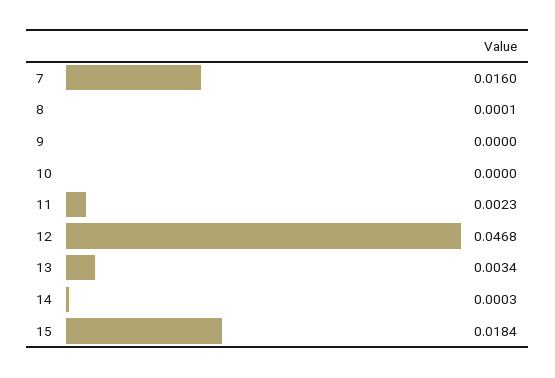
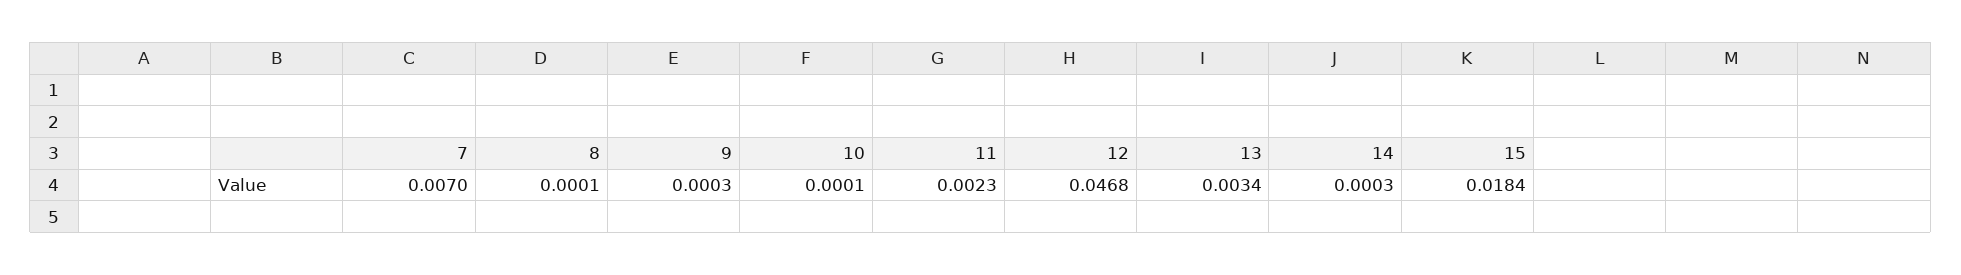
  {
-   "7": 0.016,
+   "7": 0.007,
    "8": 0.0001,
-   "9": 0,
+   "9": 0.0003,
-   "10": 0,
+   "10": 0.0001,
    "11": 0.0023,
    "12": 0.0468,
    "13": 0.0034,
    "14": 0.0003,
    "15": 0.0184
  }

